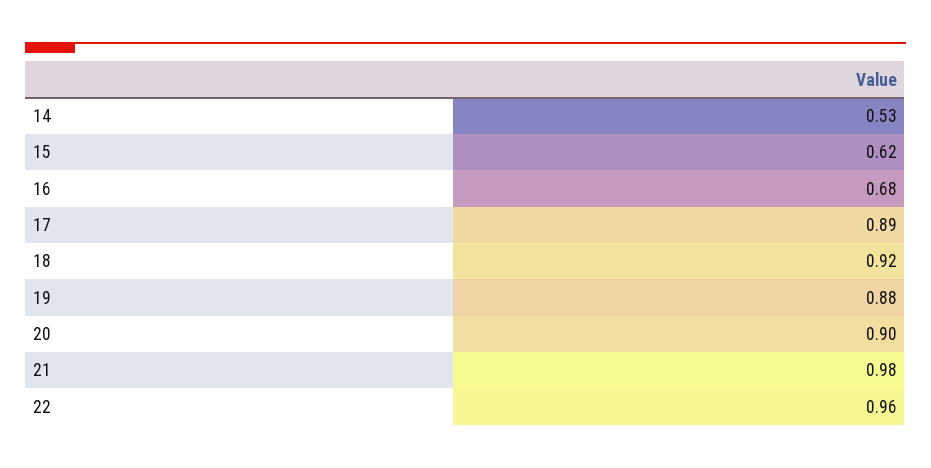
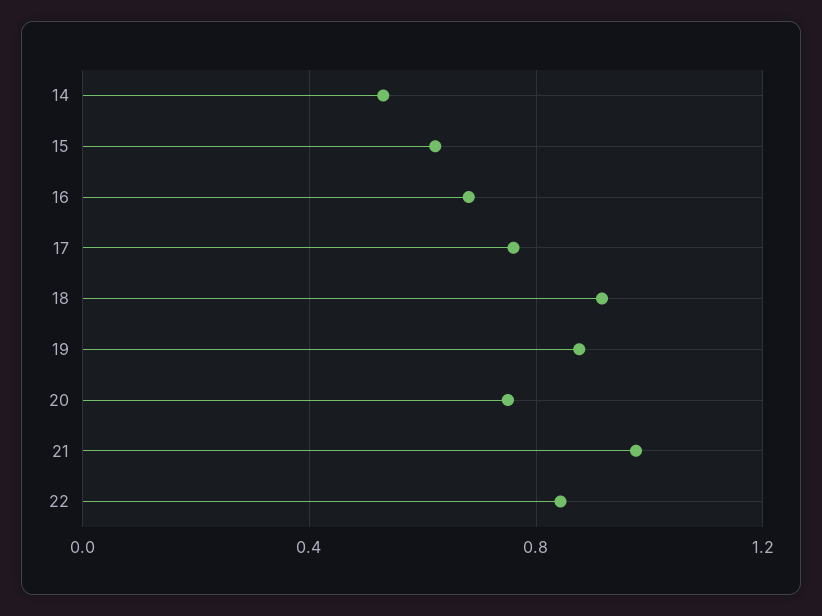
  {
    "14": 0.53,
    "15": 0.62,
    "16": 0.68,
-   "17": 0.89,
+   "17": 0.75,
    "18": 0.92,
    "19": 0.88,
-   "20": 0.9,
+   "20": 0.75,
    "21": 0.98,
-   "22": 0.96
+   "22": 0.85
  }

